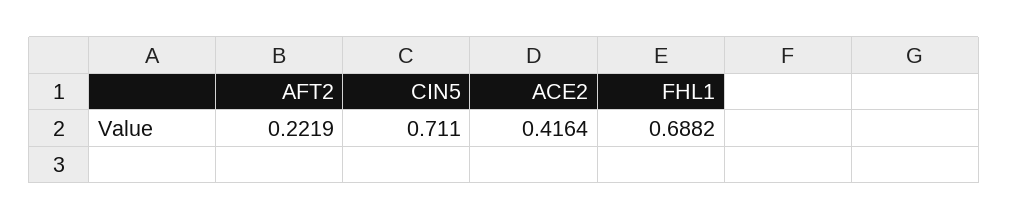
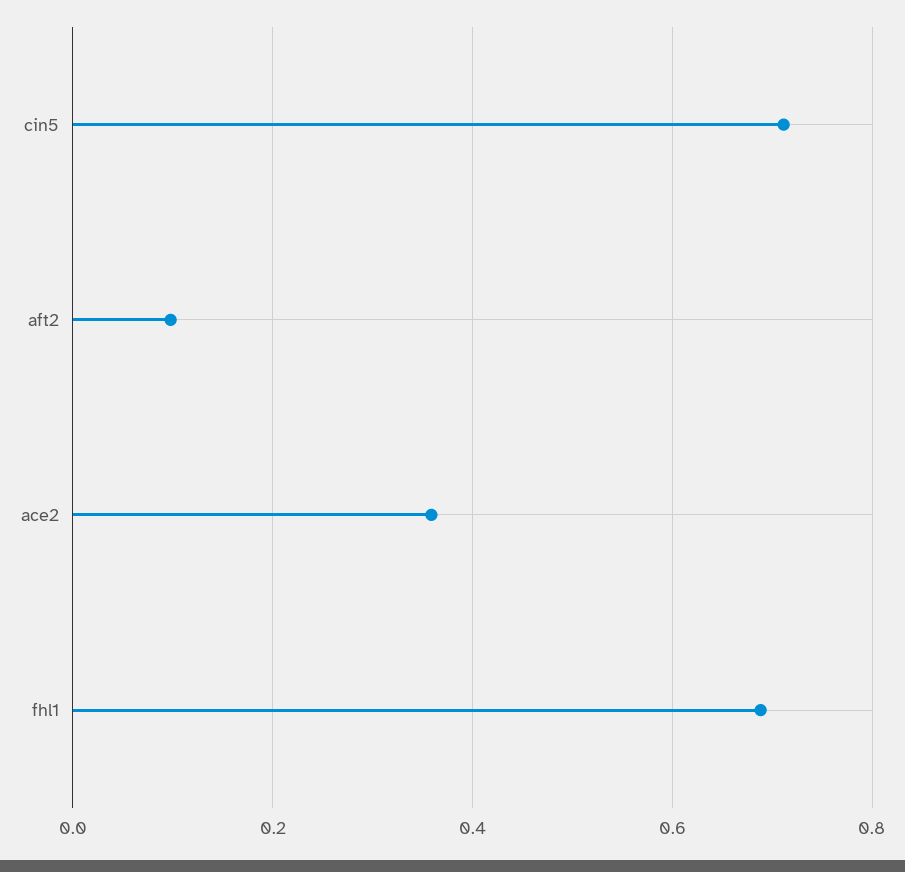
  {
-   "AFT2": 0.2219,
+   "AFT2": 0.1,
    "CIN5": 0.711,
-   "ACE2": 0.4164,
+   "ACE2": 0.36,
    "FHL1": 0.6882
  }

